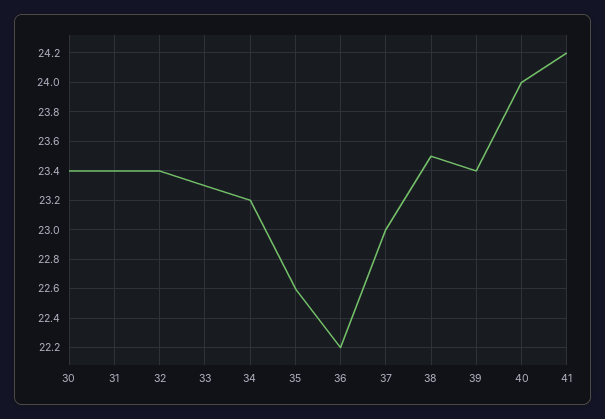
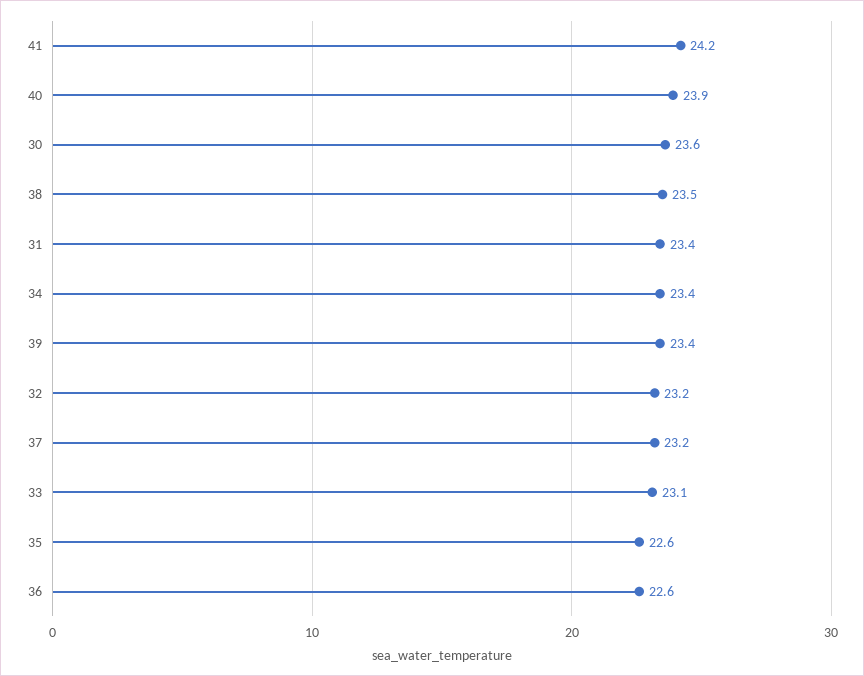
  {
-   "30": 23.4,
+   "30": 23.6,
    "31": 23.4,
-   "32": 23.4,
+   "32": 23.2,
-   "33": 23.3,
+   "33": 23.1,
-   "34": 23.2,
+   "34": 23.4,
    "35": 22.6,
-   "36": 22.2,
+   "36": 22.6,
-   "37": 23,
+   "37": 23.2,
    "38": 23.5,
    "39": 23.4,
-   "40": 24,
+   "40": 23.9,
    "41": 24.2
  }

